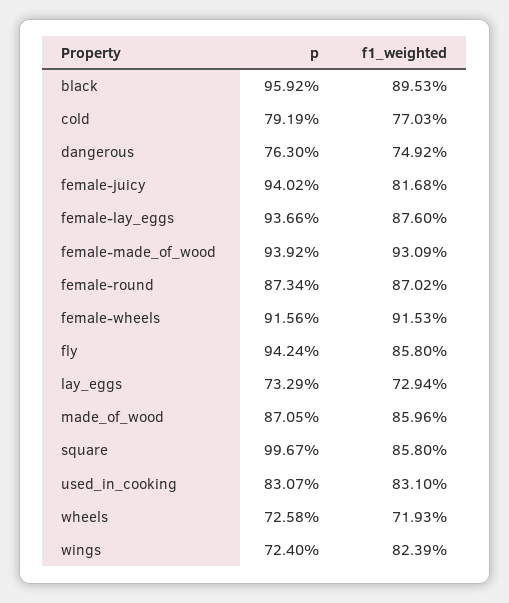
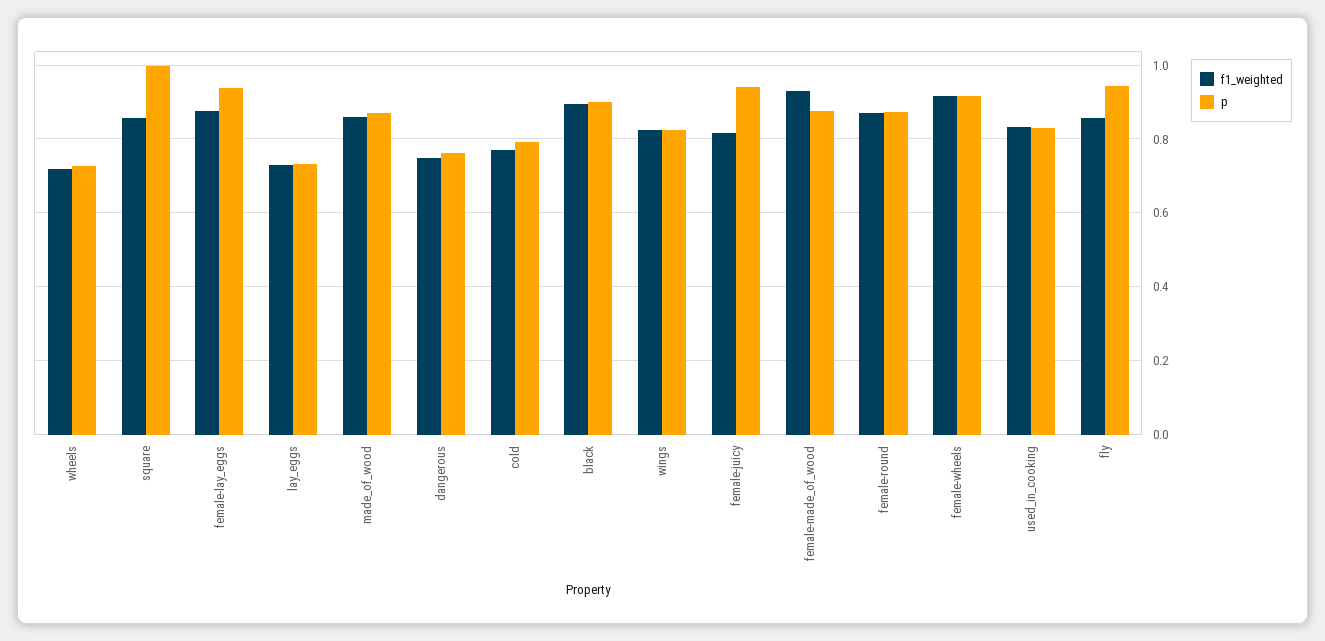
  {
    "p": {
-     "black": 0.9592,
+     "black": 0.9,
      "cold": 0.7919,
      "dangerous": 0.763,
      "female-juicy": 0.9402,
      "female-lay_eggs": 0.9366,
-     "female-made_of_wood": 0.9392,
+     "female-made_of_wood": 0.88,
      "female-round": 0.8734,
      "female-wheels": 0.9156,
      "fly": 0.9424,
      "lay_eggs": 0.7329,
      "made_of_wood": 0.8705,
      "square": 0.9967,
      "used_in_cooking": 0.8307,
      "wheels": 0.7258,
-     "wings": 0.724
+     "wings": 0.82
    },
    "f1_weighted": {
      "black": 0.8953,
      "cold": 0.7703,
      "dangerous": 0.7492,
      "female-juicy": 0.8168,
      "female-lay_eggs": 0.876,
      "female-made_of_wood": 0.9309,
      "female-round": 0.8702,
      "female-wheels": 0.9153,
      "fly": 0.858,
      "lay_eggs": 0.7294,
      "made_of_wood": 0.8596,
      "square": 0.858,
      "used_in_cooking": 0.831,
      "wheels": 0.7193,
      "wings": 0.8239
    }
  }

